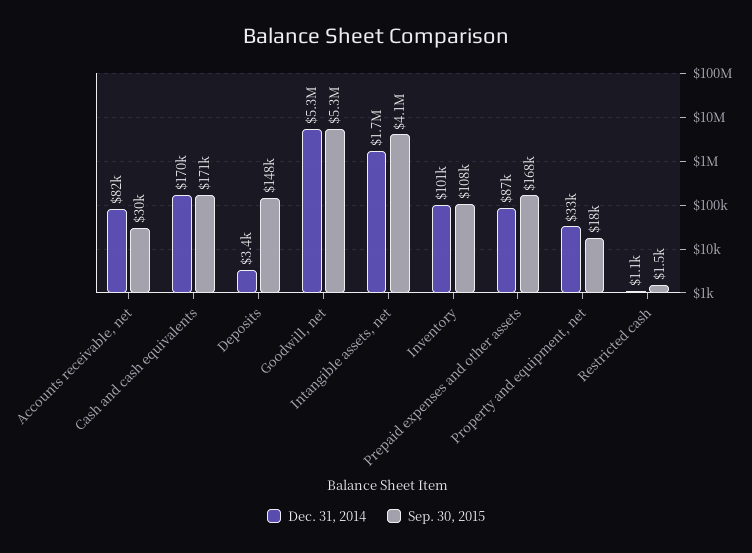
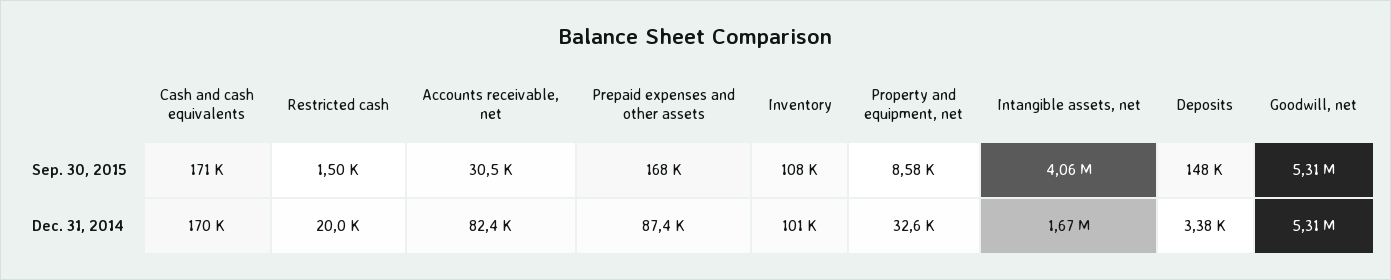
  {
    "Dec. 31, 2014": {
      "Accounts receivable, net": 82400,
      "Cash and cash equivalents": 170000,
      "Deposits": 3380,
      "Goodwill, net": 5310000,
      "Intangible assets, net": 1670000,
      "Inventory": 101000,
      "Prepaid expenses and other assets": 87400,
      "Property and equipment, net": 32600,
-     "Restricted cash": 1100
+     "Restricted cash": 20000
    },
    "Sep. 30, 2015": {
      "Accounts receivable, net": 30500,
      "Cash and cash equivalents": 171000,
      "Deposits": 148000,
      "Goodwill, net": 5310000,
      "Intangible assets, net": 4060000,
      "Inventory": 108000,
      "Prepaid expenses and other assets": 168000,
-     "Property and equipment, net": 18000,
+     "Property and equipment, net": 8580,
      "Restricted cash": 1500
    }
  }

